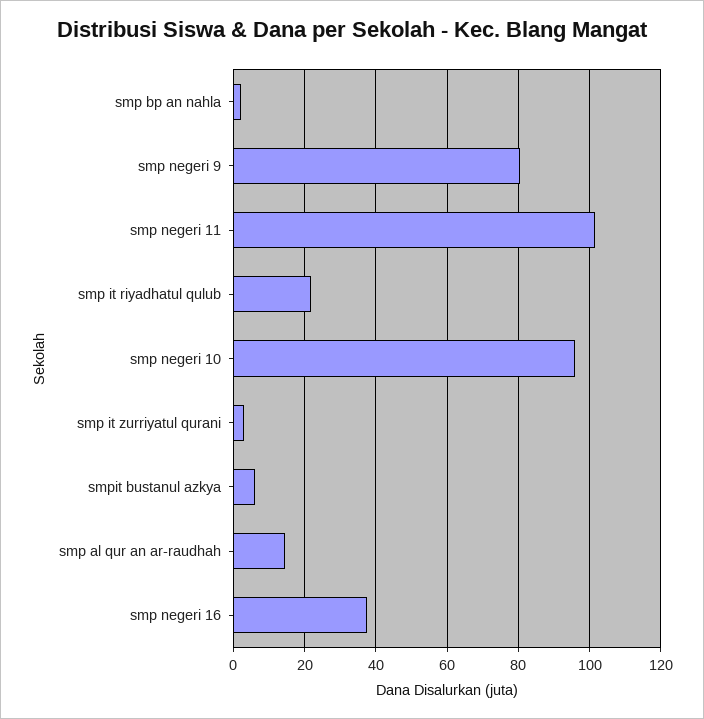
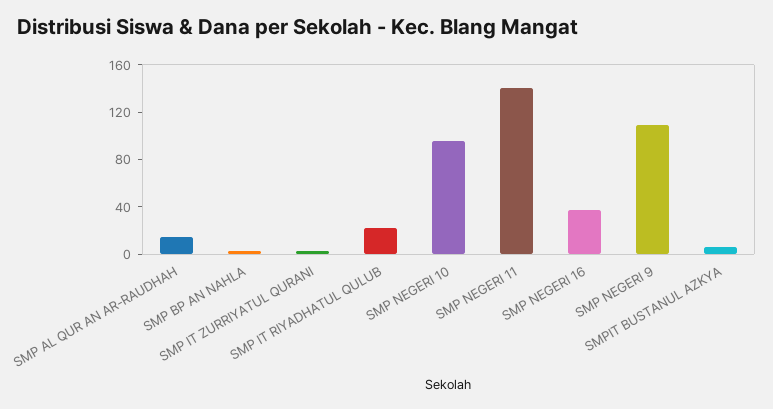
  {
    "smp bp an nahla": 2,
-   "smp negeri 9": 80,
+   "smp negeri 9": 110,
-   "smp negeri 11": 102,
+   "smp negeri 11": 140,
    "smp it riyadhatul qulub": 22,
    "smp negeri 10": 96,
    "smp it zurriyatul qurani": 4,
    "smpit bustanul azkya": 6,
    "smp al qur an ar-raudhah": 14,
    "smp negeri 16": 38
  }

